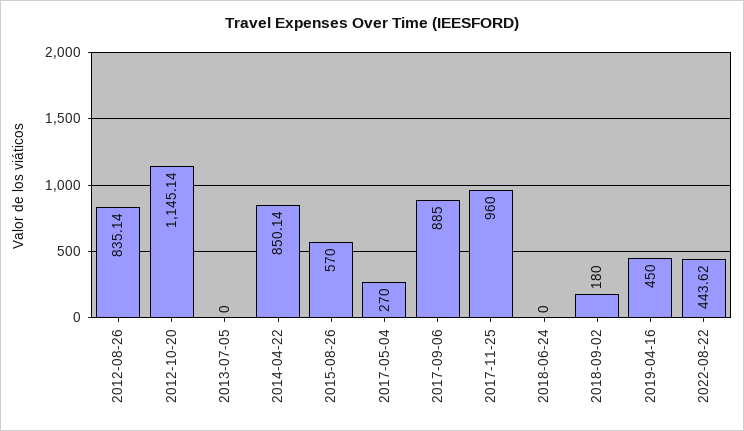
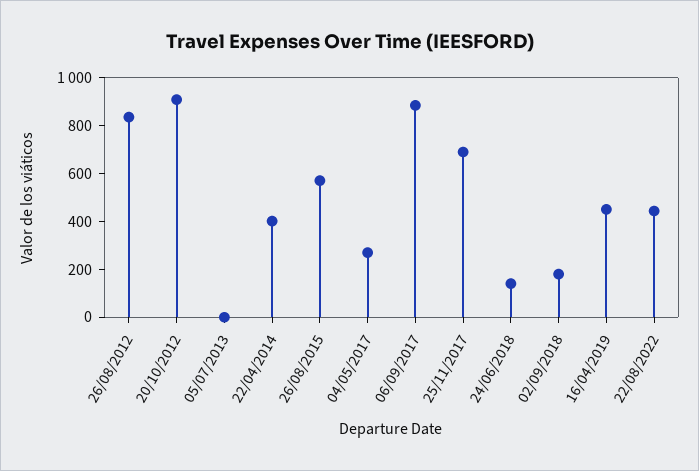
  {
    "2012-08-26": 835.14,
-   "2012-10-20": 1145.14,
+   "2012-10-20": 900,
    "2013-07-05": 0,
-   "2014-04-22": 850.14,
+   "2014-04-22": 400,
    "2015-08-26": 570,
    "2017-05-04": 270,
    "2017-09-06": 885,
-   "2017-11-25": 960,
+   "2017-11-25": 700,
-   "2018-06-24": 0,
+   "2018-06-24": 150,
    "2018-09-02": 180,
    "2019-04-16": 450,
    "2022-08-22": 443.62
  }

